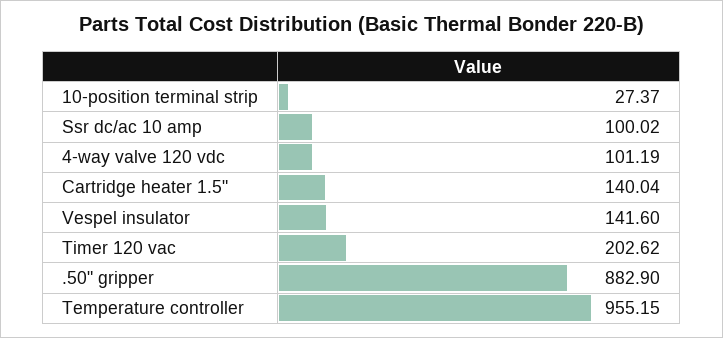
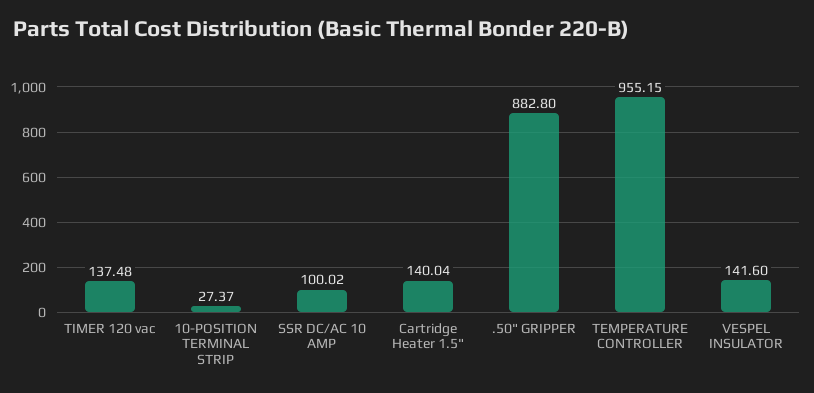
  {
    "10-position terminal strip": 27.37,
    "Ssr dc/ac 10 amp": 100.02,
-   "4-way valve 120 vdc": 101.19,
    "Cartridge heater 1.5\"": 140.04,
    "Vespel insulator": 141.6,
-   "Timer 120 vac": 202.62,
+   "Timer 120 vac": 137.48,
-   ".50\" gripper": 882.9,
+   ".50\" gripper": 882.8,
    "Temperature controller": 955.15
  }

